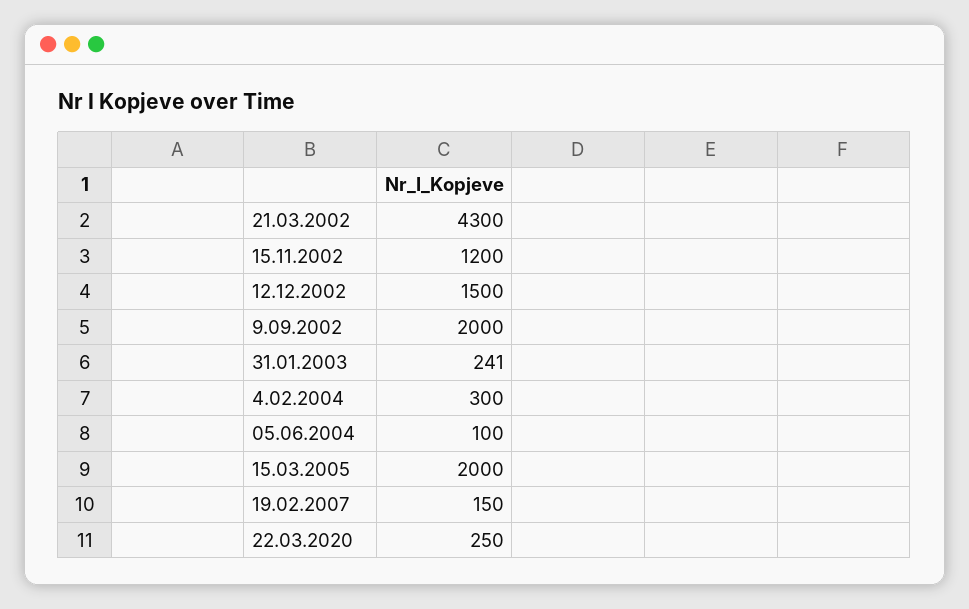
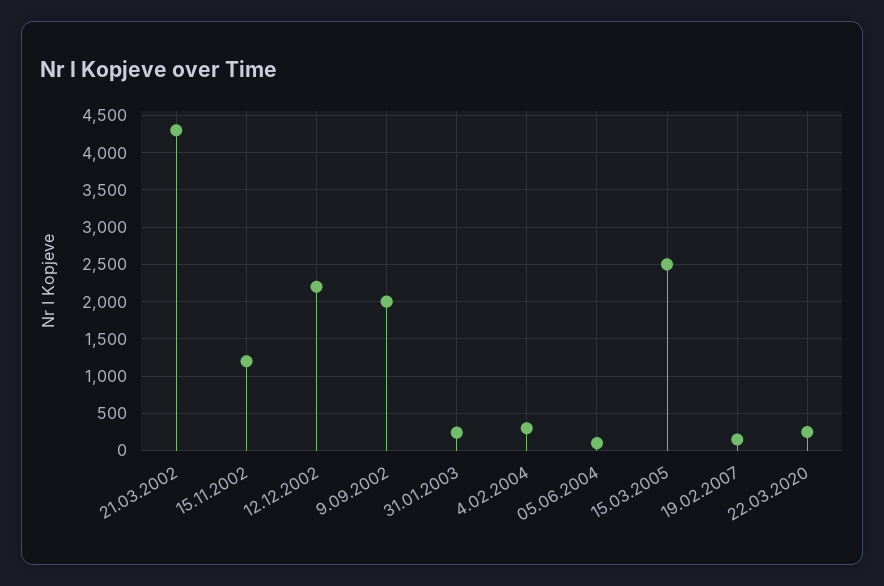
  {
    "21.03.2002": 4300,
    "15.11.2002": 1200,
-   "12.12.2002": 1500,
+   "12.12.2002": 2200,
    "9.09.2002": 2000,
    "31.01.2003": 241,
    "4.02.2004": 300,
    "05.06.2004": 100,
-   "15.03.2005": 2000,
+   "15.03.2005": 2500,
    "19.02.2007": 150,
    "22.03.2020": 250
  }

